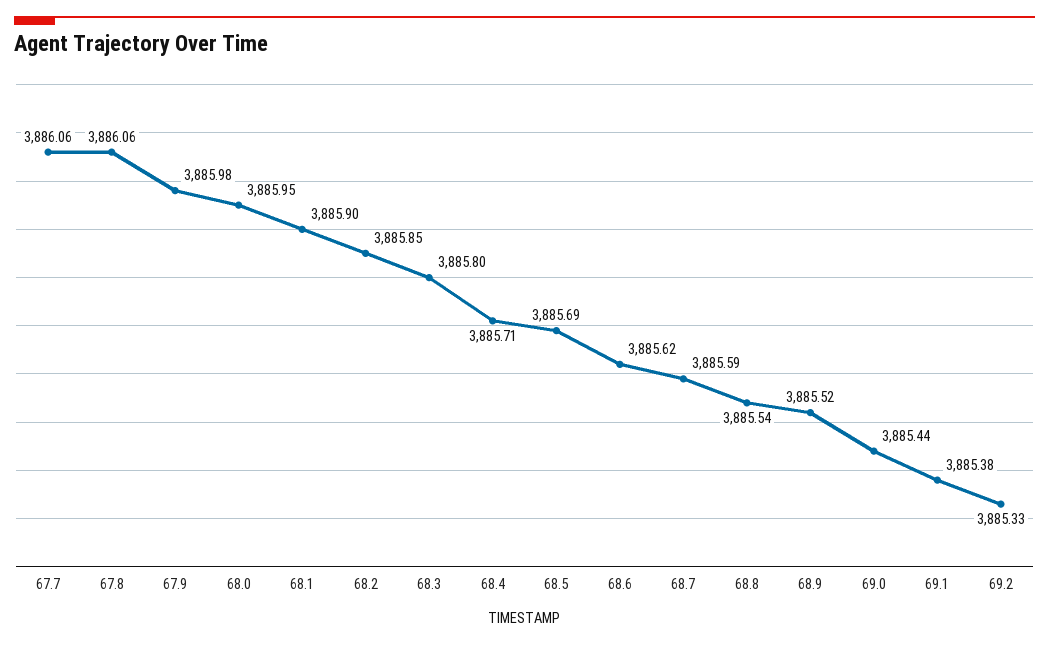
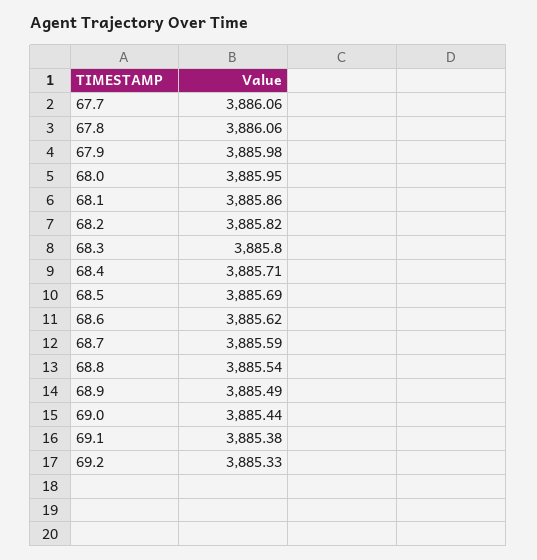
  {
    "67.7": 3886.06,
    "67.8": 3886.06,
    "67.9": 3885.98,
    "68.0": 3885.95,
-   "68.1": 3885.9,
+   "68.1": 3885.86,
-   "68.2": 3885.85,
+   "68.2": 3885.82,
    "68.3": 3885.8,
    "68.4": 3885.71,
    "68.5": 3885.69,
    "68.6": 3885.62,
    "68.7": 3885.59,
    "68.8": 3885.54,
-   "68.9": 3885.52,
+   "68.9": 3885.49,
    "69.0": 3885.44,
    "69.1": 3885.38,
    "69.2": 3885.33
  }

